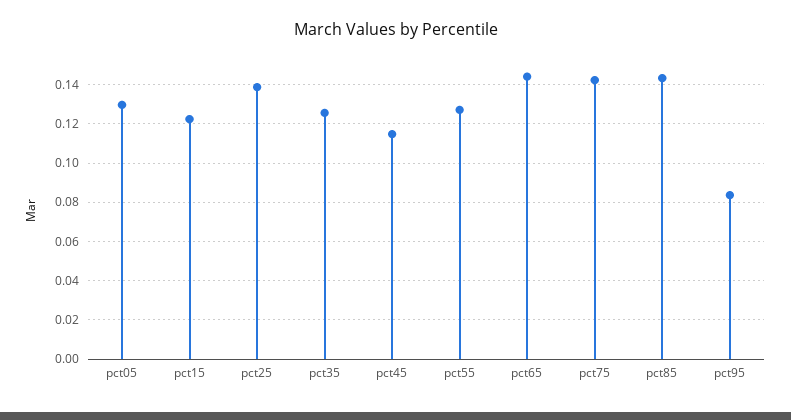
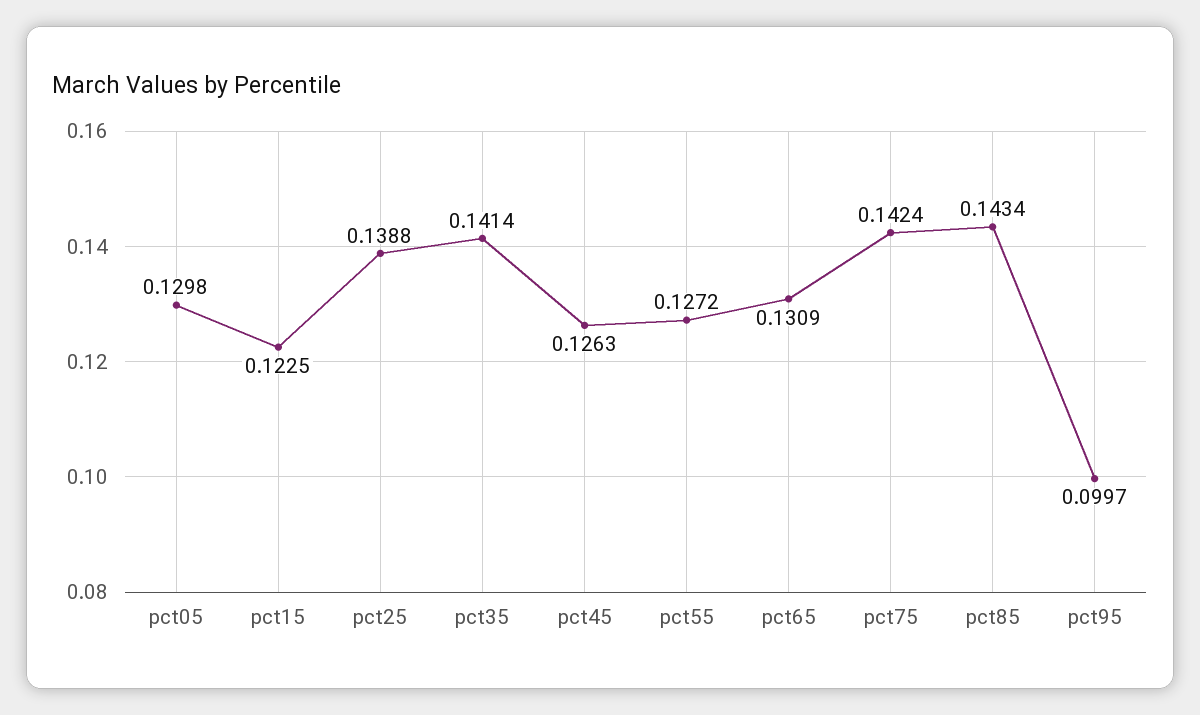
  {
    "pct05": 0.1298,
    "pct15": 0.1225,
    "pct25": 0.1388,
-   "pct35": 0.125,
+   "pct35": 0.1414,
-   "pct45": 0.115,
+   "pct45": 0.1263,
    "pct55": 0.1272,
-   "pct65": 0.145,
+   "pct65": 0.1309,
    "pct75": 0.1424,
    "pct85": 0.1434,
-   "pct95": 0.085
+   "pct95": 0.0997
  }

